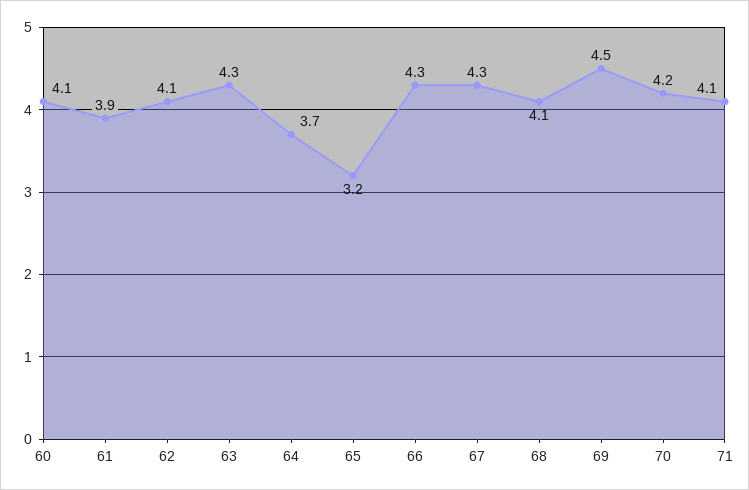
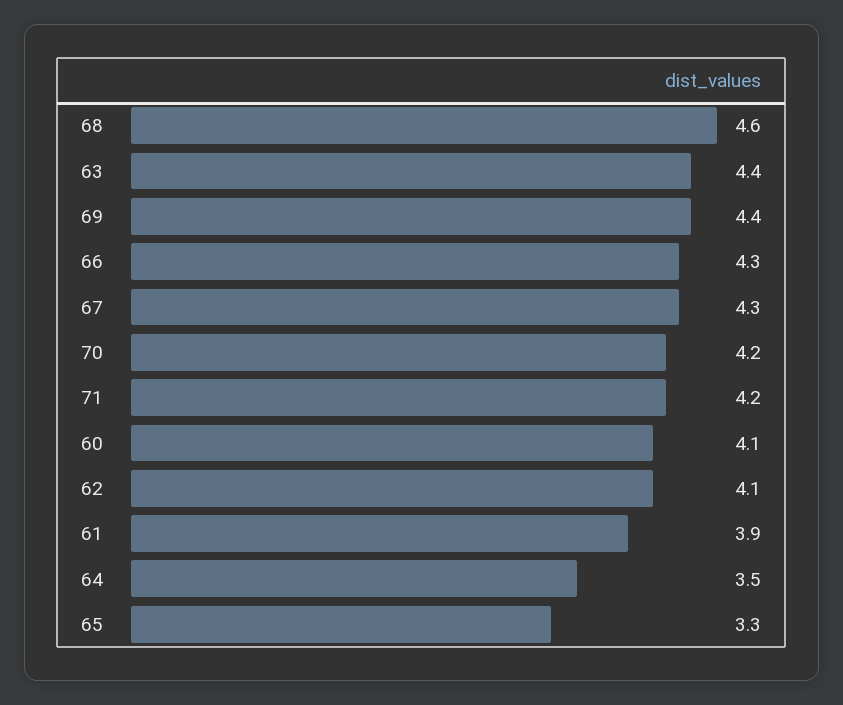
  {
    "60": 4.1,
    "61": 3.9,
    "62": 4.1,
-   "63": 4.3,
+   "63": 4.4,
-   "64": 3.7,
+   "64": 3.5,
-   "65": 3.2,
+   "65": 3.3,
    "66": 4.3,
    "67": 4.3,
-   "68": 4.1,
+   "68": 4.6,
-   "69": 4.5,
+   "69": 4.4,
    "70": 4.2,
-   "71": 4.1
+   "71": 4.2
  }

